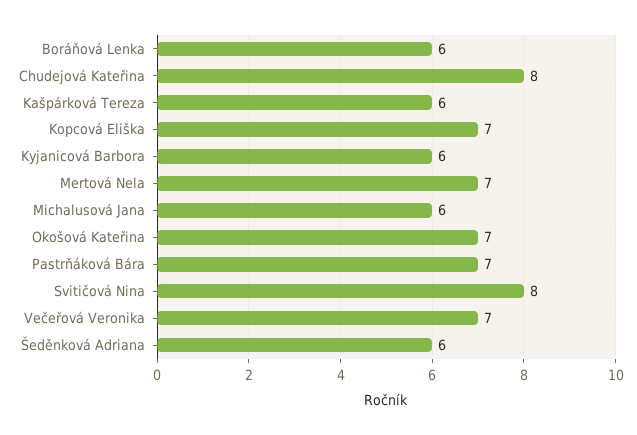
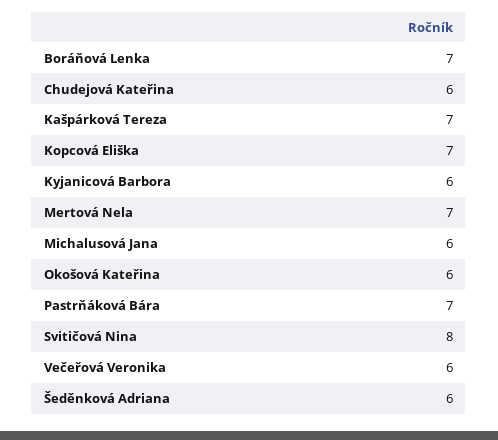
  {
-   "Boráňová Lenka": 6,
+   "Boráňová Lenka": 7,
-   "Chudejová Kateřina": 8,
+   "Chudejová Kateřina": 6,
-   "Kašpárková Tereza": 6,
+   "Kašpárková Tereza": 7,
    "Kopcová Eliška": 7,
    "Kyjanicová Barbora": 6,
    "Mertová Nela": 7,
    "Michalusová Jana": 6,
-   "Okošová Kateřina": 7,
+   "Okošová Kateřina": 6,
    "Pastrňáková Bára": 7,
    "Svitičová Nina": 8,
-   "Večeřová Veronika": 7,
+   "Večeřová Veronika": 6,
    "Šeděnková Adriana": 6
  }

